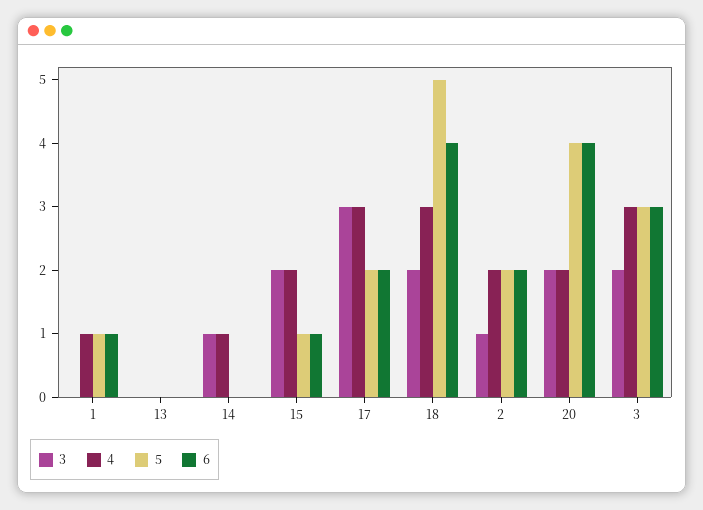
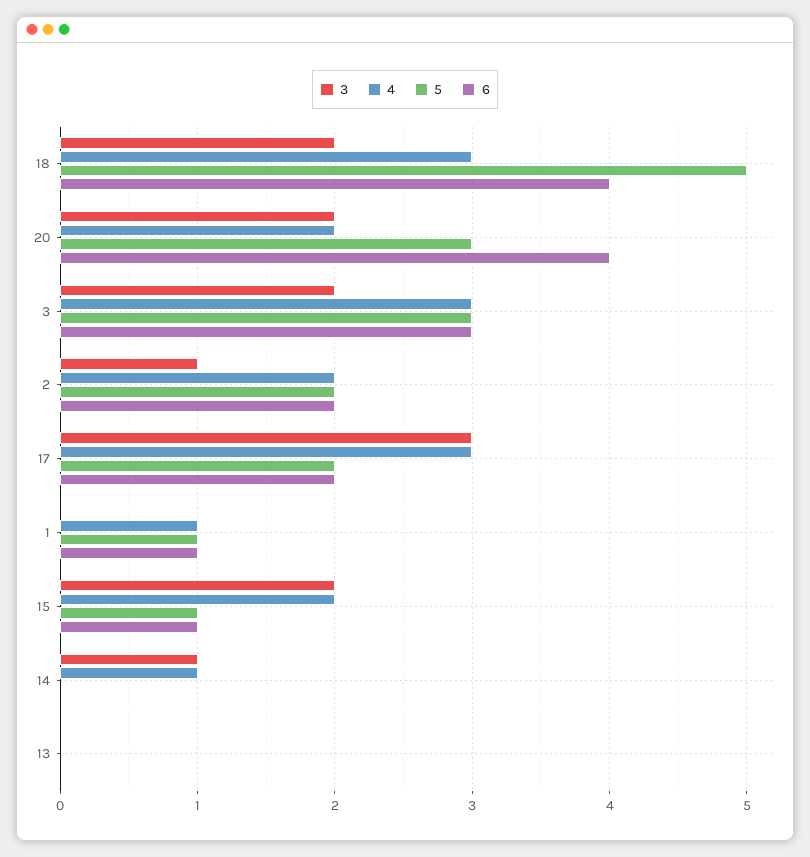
  {
    "3": {
      "1": 0,
      "13": 0,
      "14": 1,
      "15": 2,
      "17": 3,
      "18": 2,
      "2": 1,
      "20": 2,
      "3": 2
    },
    "4": {
      "1": 1,
      "13": 0,
      "14": 1,
      "15": 2,
      "17": 3,
      "18": 3,
      "2": 2,
      "20": 2,
      "3": 3
    },
    "5": {
      "1": 1,
      "13": 0,
      "14": 0,
      "15": 1,
      "17": 2,
      "18": 5,
      "2": 2,
-     "20": 4,
+     "20": 3,
      "3": 3
    },
    "6": {
      "1": 1,
      "13": 0,
      "14": 0,
      "15": 1,
      "17": 2,
      "18": 4,
      "2": 2,
      "20": 4,
      "3": 3
    }
  }

